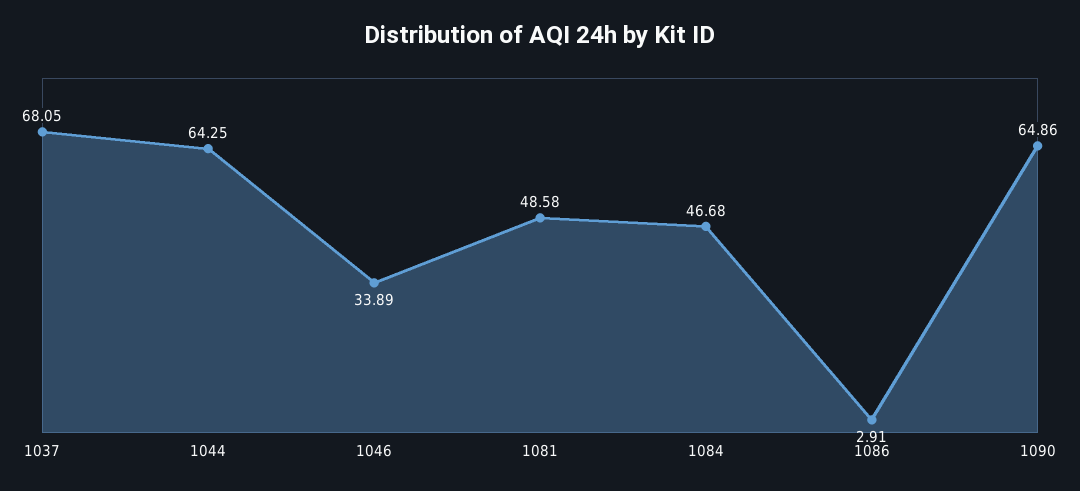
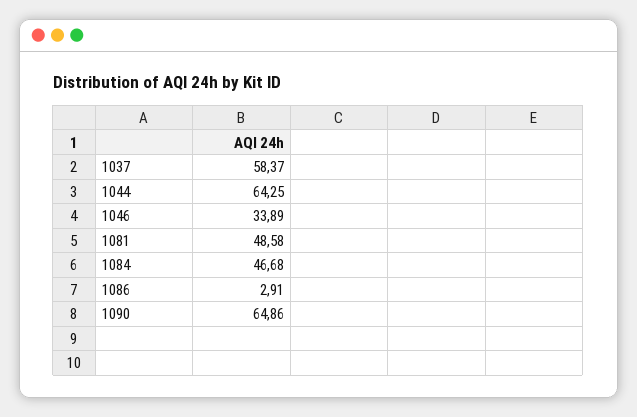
  {
-   "1037": 68.05,
+   "1037": 58.37,
    "1044": 64.25,
    "1046": 33.89,
    "1081": 48.58,
    "1084": 46.68,
    "1086": 2.91,
    "1090": 64.86
  }

